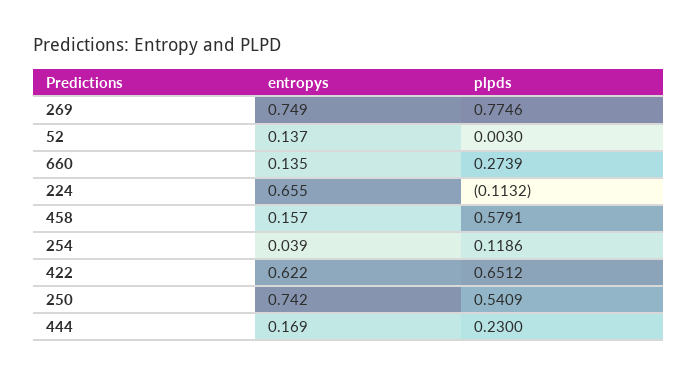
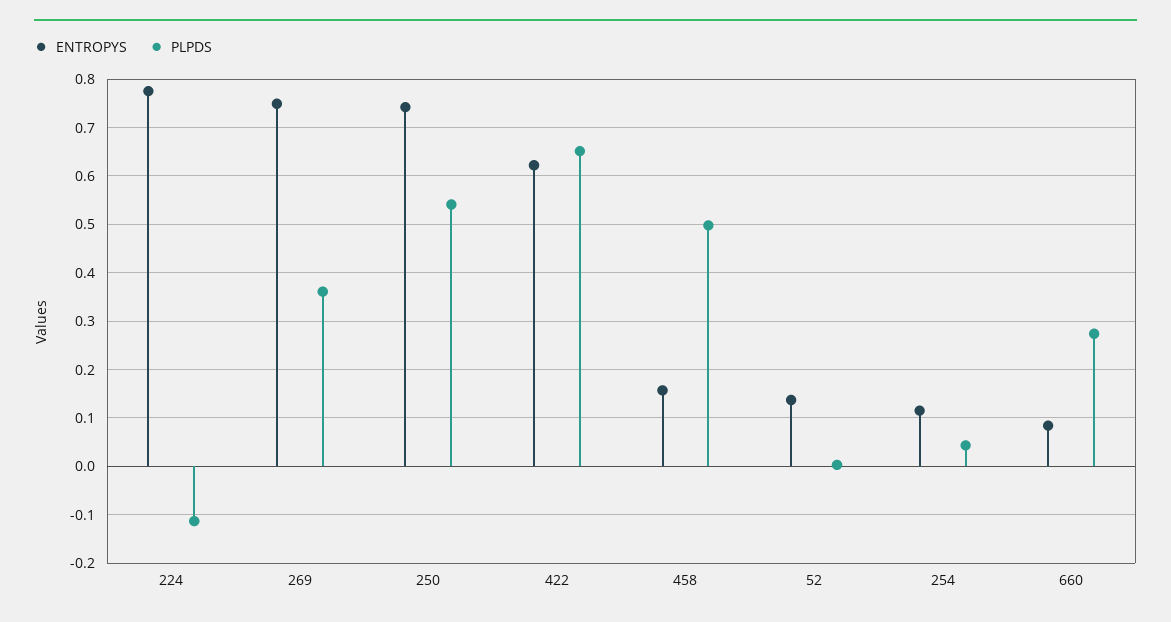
  {
    "entropys": {
      "269": 0.749,
      "52": 0.137,
-     "660": 0.135,
+     "660": 0.08,
-     "224": 0.655,
+     "224": 0.78,
      "458": 0.157,
-     "254": 0.039,
+     "254": 0.12,
      "422": 0.622,
-     "250": 0.742,
+     "250": 0.742
-     "444": 0.169
    },
    "plpds": {
-     "269": 0.7746,
+     "269": 0.36,
      "52": 0.003,
      "660": 0.2739,
      "224": -0.1132,
-     "458": 0.5791,
+     "458": 0.5,
-     "254": 0.1186,
+     "254": 0.04,
      "422": 0.6512,
-     "250": 0.5409,
+     "250": 0.5409
-     "444": 0.23
    }
  }

